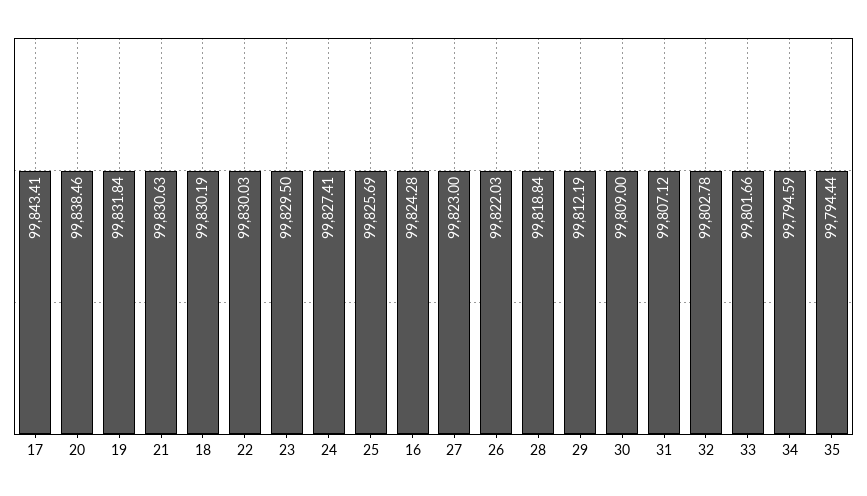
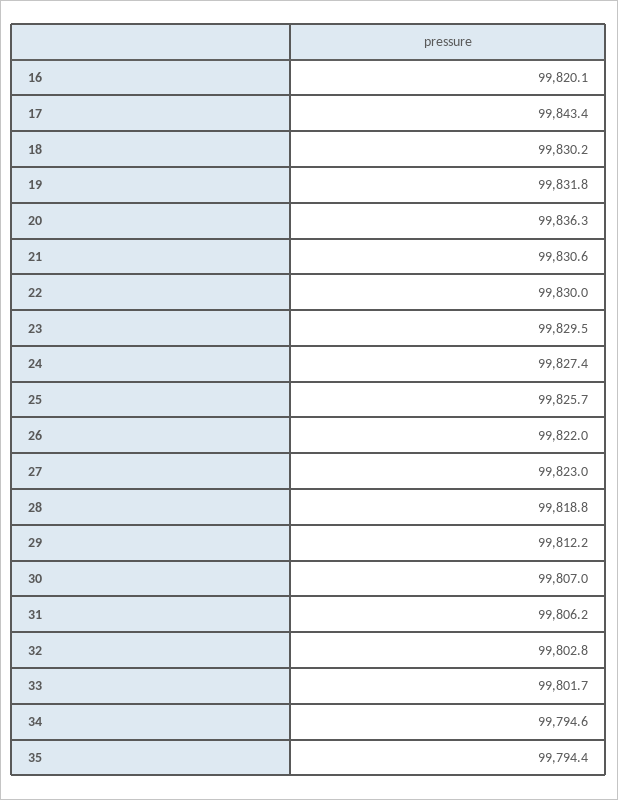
  {
    "17": 99843.41,
-   "20": 99838.46,
+   "20": 99836.3,
    "19": 99831.84,
    "21": 99830.63,
    "18": 99830.19,
    "22": 99830.03,
    "23": 99829.5,
    "24": 99827.41,
    "25": 99825.69,
-   "16": 99824.28,
+   "16": 99820.1,
    "27": 99823,
    "26": 99822.03,
    "28": 99818.84,
    "29": 99812.19,
-   "30": 99809,
+   "30": 99807,
-   "31": 99807.12,
+   "31": 99806.2,
    "32": 99802.78,
    "33": 99801.66,
    "34": 99794.59,
    "35": 99794.44
  }

